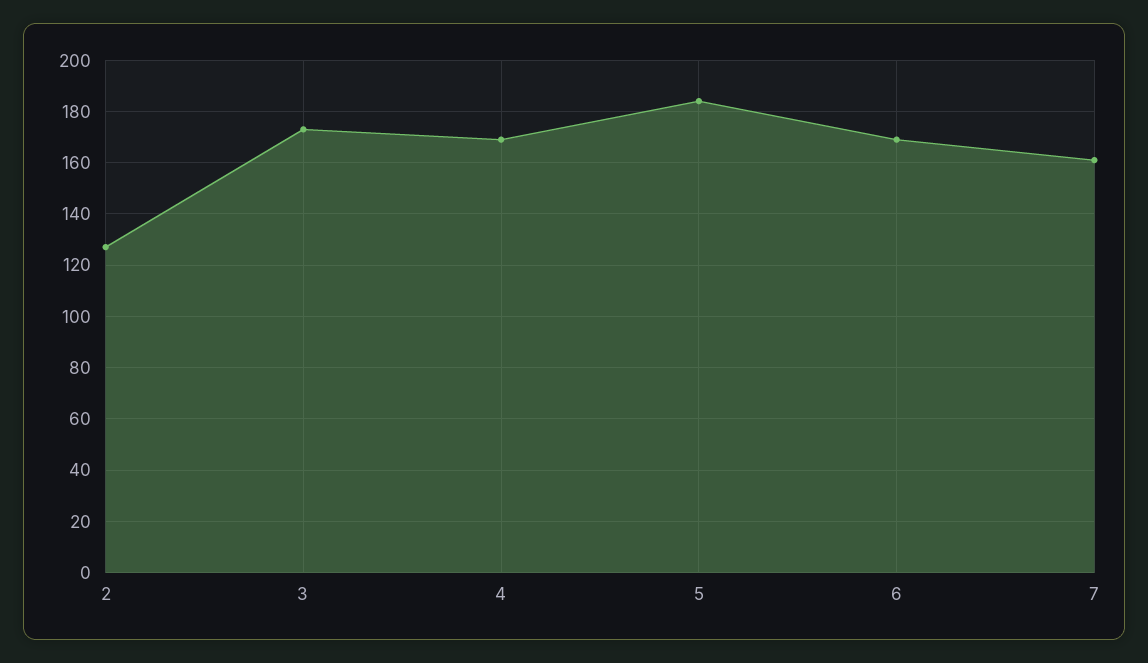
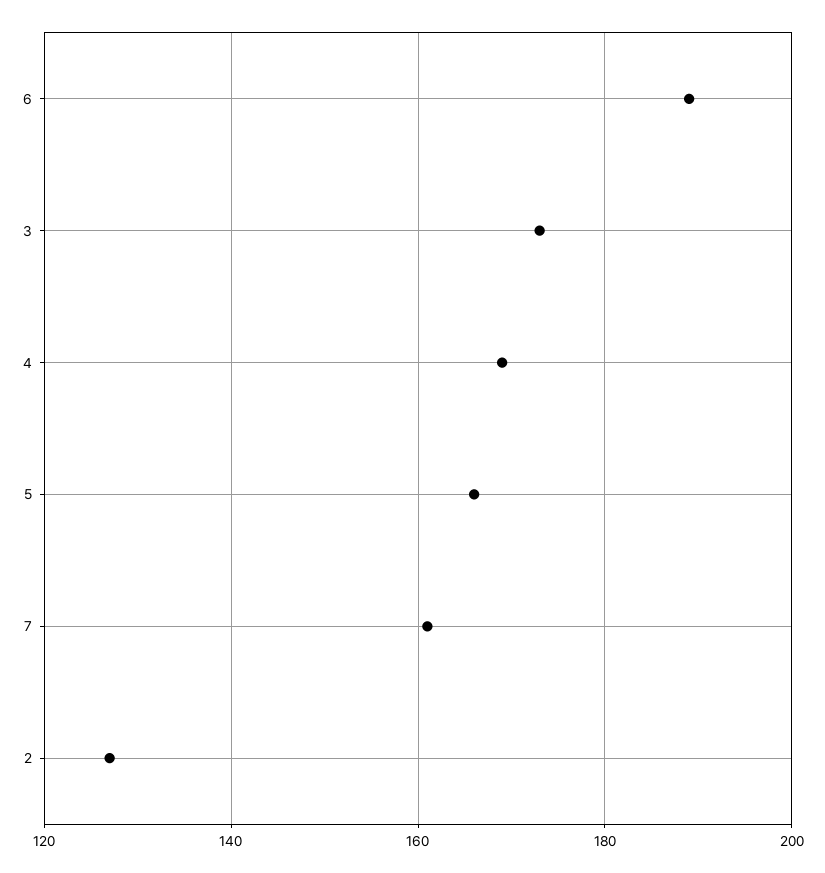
  {
    "2": 125,
    "3": 175,
    "4": 170,
-   "5": 185,
+   "5": 165,
-   "6": 170,
+   "6": 190,
    "7": 160
  }

